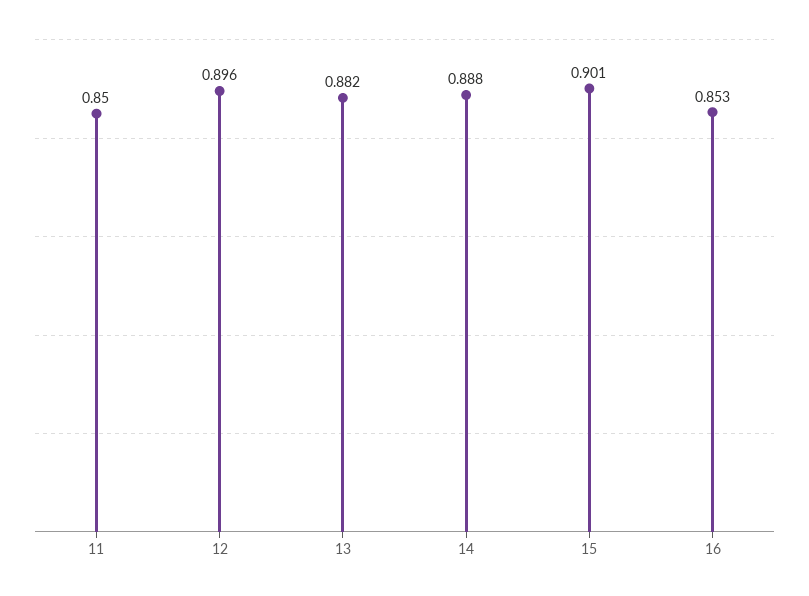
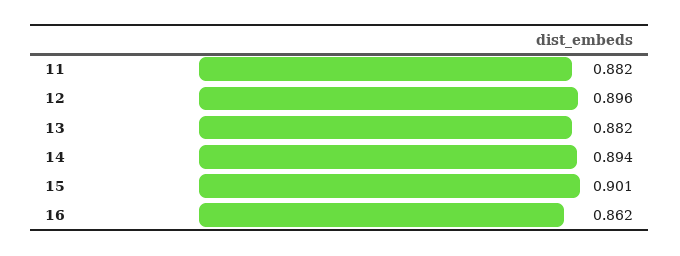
  {
-   "11": 0.85,
+   "11": 0.882,
    "12": 0.896,
    "13": 0.882,
-   "14": 0.888,
+   "14": 0.894,
    "15": 0.901,
-   "16": 0.853
+   "16": 0.862
  }

